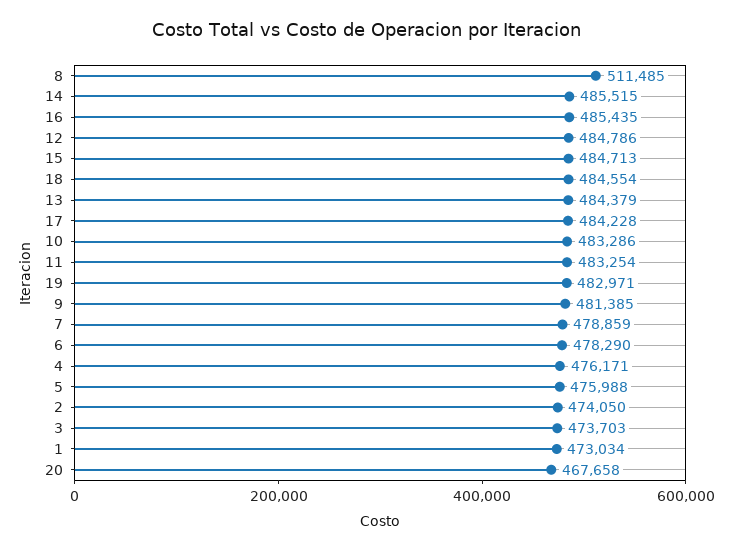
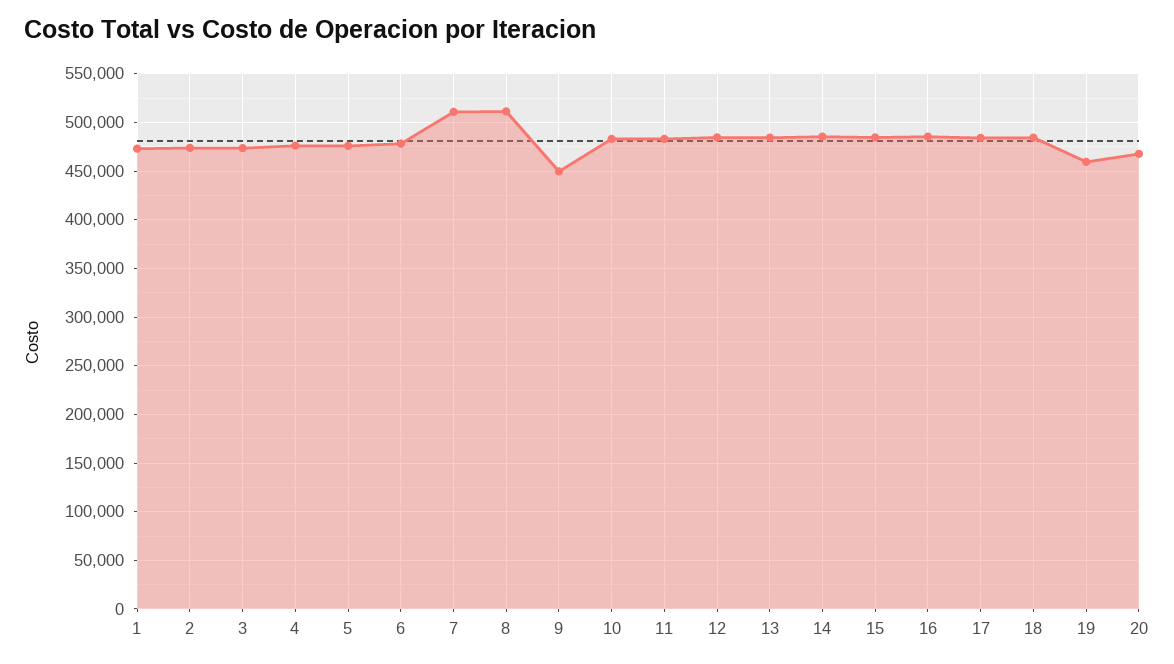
  {
    "8": 511485,
    "14": 485515,
    "16": 485435,
    "12": 484786,
    "15": 484713,
    "18": 484554,
    "13": 484379,
    "17": 484228,
    "10": 483286,
    "11": 483254,
-   "19": 482971,
+   "19": 460000,
-   "9": 481385,
+   "9": 450000,
-   "7": 478859,
+   "7": 510000,
    "6": 478290,
    "4": 476171,
    "5": 475988,
    "2": 474050,
    "3": 473703,
    "1": 473034,
    "20": 467658
  }

